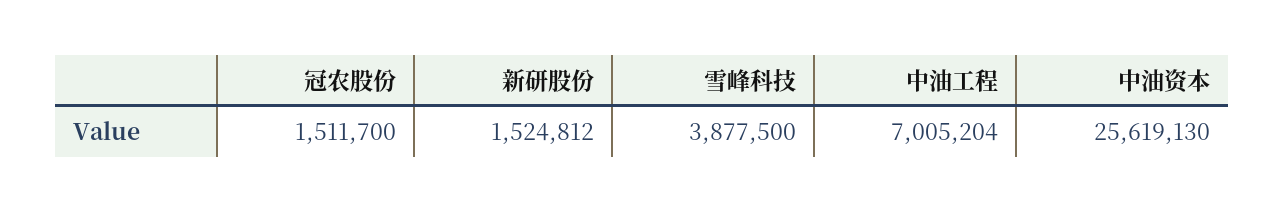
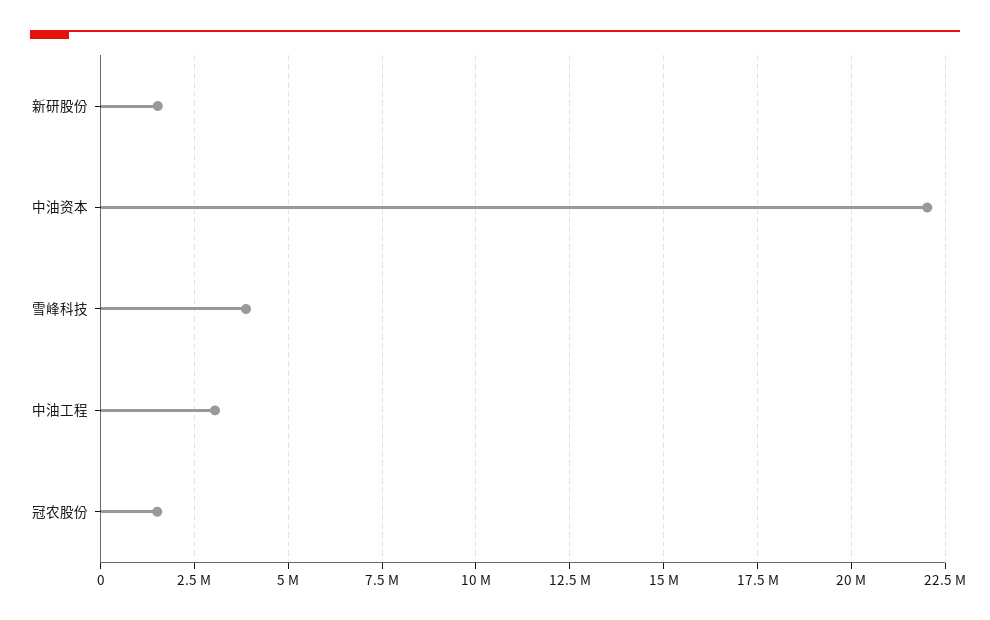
  {
    "冠农股份": 1511700,
    "新研股份": 1524812,
    "雪峰科技": 3877500,
-   "中油工程": 7005204,
+   "中油工程": 3000000,
-   "中油资本": 25619130
+   "中油资本": 22000000
  }

